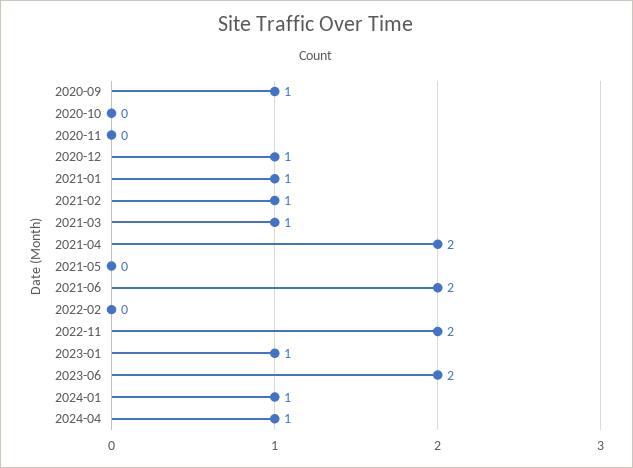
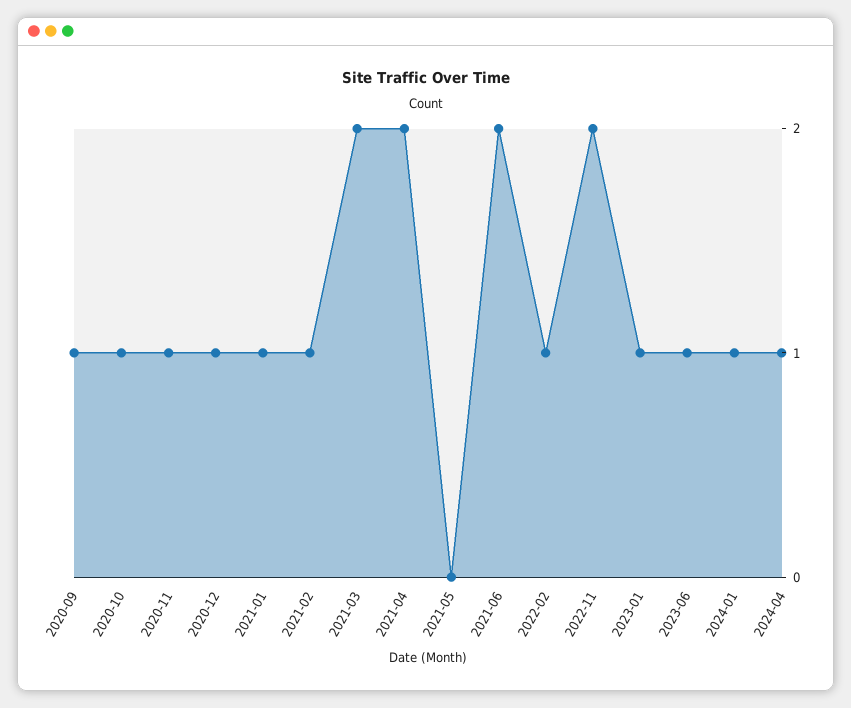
  {
    "2020-09": 1,
-   "2020-10": 0,
+   "2020-10": 1,
-   "2020-11": 0,
+   "2020-11": 1,
    "2020-12": 1,
    "2021-01": 1,
    "2021-02": 1,
-   "2021-03": 1,
+   "2021-03": 2,
    "2021-04": 2,
    "2021-05": 0,
    "2021-06": 2,
-   "2022-02": 0,
+   "2022-02": 1,
    "2022-11": 2,
    "2023-01": 1,
-   "2023-06": 2,
+   "2023-06": 1,
    "2024-01": 1,
    "2024-04": 1
  }

